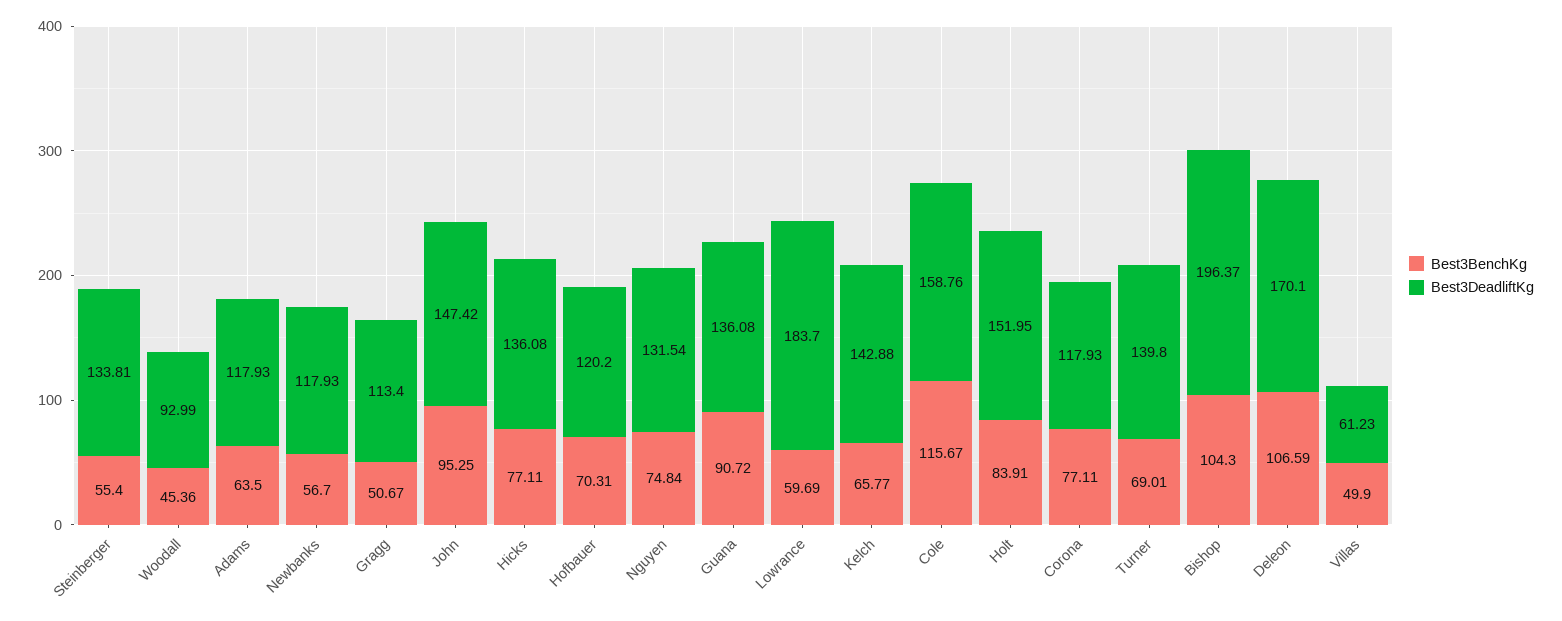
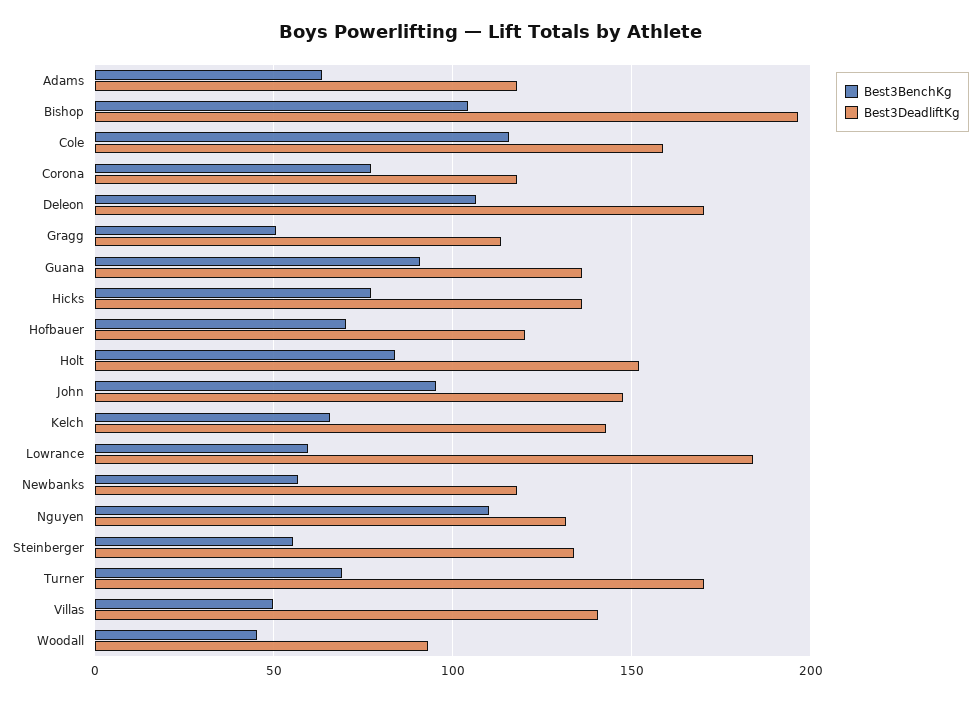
  {
    "Best3BenchKg": {
      "Steinberger": 55.4,
      "Woodall": 45.36,
      "Adams": 63.5,
      "Newbanks": 56.7,
      "Gragg": 50.67,
      "John": 95.25,
      "Hicks": 77.11,
      "Hofbauer": 70.31,
-     "Nguyen": 74.84,
+     "Nguyen": 110,
      "Guana": 90.72,
      "Lowrance": 59.69,
      "Kelch": 65.77,
      "Cole": 115.67,
      "Holt": 83.91,
      "Corona": 77.11,
      "Turner": 69.01,
      "Bishop": 104.3,
      "Deleon": 106.59,
      "Villas": 49.9
    },
    "Best3DeadliftKg": {
      "Steinberger": 133.81,
      "Woodall": 92.99,
      "Adams": 117.93,
      "Newbanks": 117.93,
      "Gragg": 113.4,
      "John": 147.42,
      "Hicks": 136.08,
      "Hofbauer": 120.2,
      "Nguyen": 131.54,
      "Guana": 136.08,
      "Lowrance": 183.7,
      "Kelch": 142.88,
      "Cole": 158.76,
      "Holt": 151.95,
      "Corona": 117.93,
-     "Turner": 139.8,
+     "Turner": 170,
      "Bishop": 196.37,
      "Deleon": 170.1,
-     "Villas": 61.23
+     "Villas": 140
    }
  }

